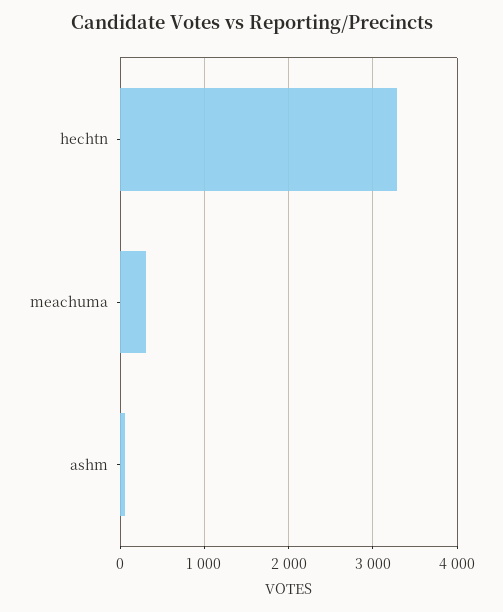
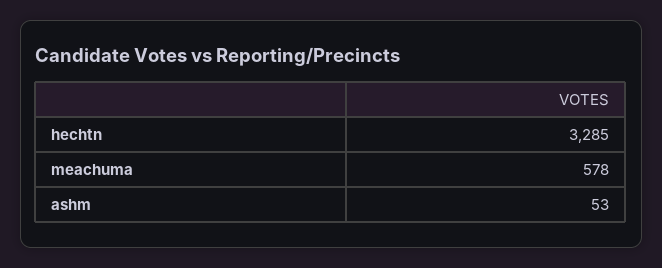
  {
    "hechtn": 3285,
-   "meachuma": 300,
+   "meachuma": 578,
    "ashm": 53
  }

